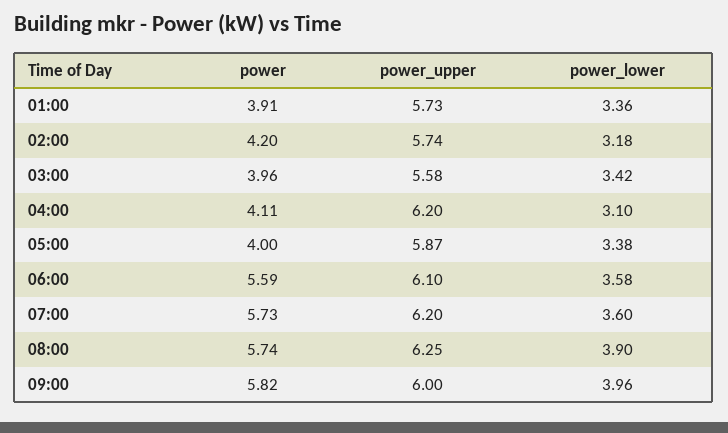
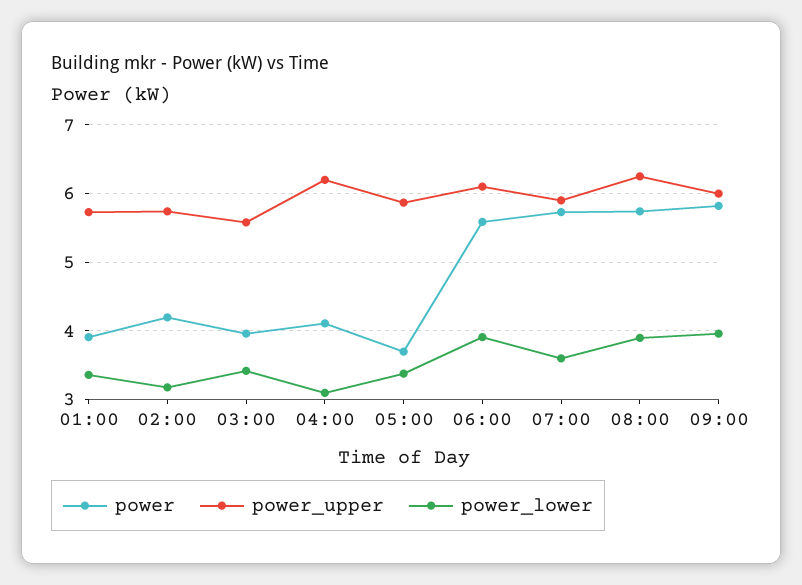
  {
    "power": {
      "01:00": 3.91,
      "02:00": 4.2,
      "03:00": 3.96,
      "04:00": 4.11,
-     "05:00": 4,
+     "05:00": 3.7,
      "06:00": 5.59,
      "07:00": 5.73,
      "08:00": 5.74,
      "09:00": 5.82
    },
    "power_upper": {
      "01:00": 5.73,
      "02:00": 5.74,
      "03:00": 5.58,
      "04:00": 6.2,
      "05:00": 5.87,
      "06:00": 6.1,
-     "07:00": 6.2,
+     "07:00": 5.9,
      "08:00": 6.25,
      "09:00": 6
    },
    "power_lower": {
      "01:00": 3.36,
      "02:00": 3.18,
      "03:00": 3.42,
      "04:00": 3.1,
      "05:00": 3.38,
-     "06:00": 3.58,
+     "06:00": 3.9,
      "07:00": 3.6,
      "08:00": 3.9,
      "09:00": 3.96
    }
  }

